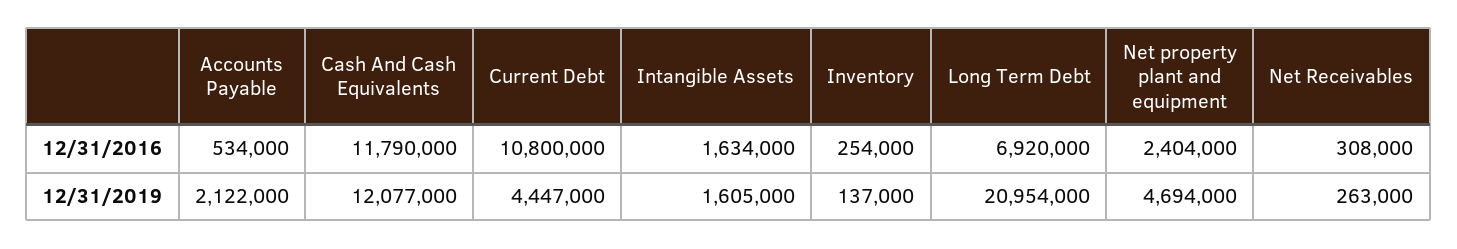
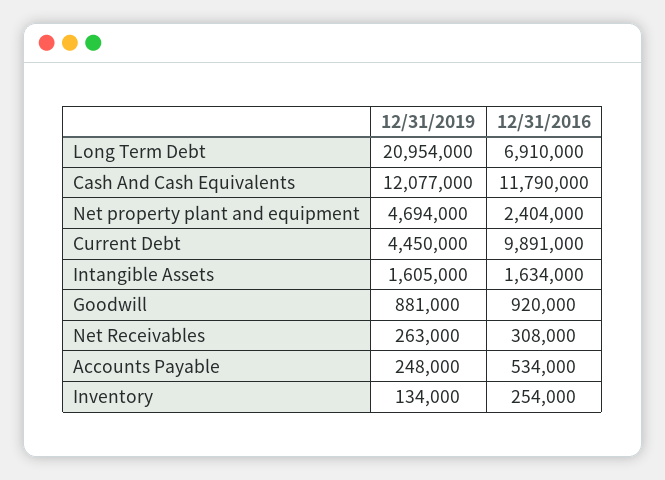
  {
    "Accounts Payable": {
      "12/31/2016": 534000,
-     "12/31/2019": 2122000
+     "12/31/2019": 248000
    },
    "Cash And Cash Equivalents": {
      "12/31/2016": 11790000,
      "12/31/2019": 12077000
    },
    "Current Debt": {
-     "12/31/2016": 10800000,
+     "12/31/2016": 9891000,
-     "12/31/2019": 4447000
+     "12/31/2019": 4450000
    },
    "Intangible Assets": {
      "12/31/2016": 1634000,
      "12/31/2019": 1605000
    },
    "Inventory": {
      "12/31/2016": 254000,
-     "12/31/2019": 137000
+     "12/31/2019": 134000
    },
    "Long Term Debt": {
-     "12/31/2016": 6920000,
+     "12/31/2016": 6910000,
      "12/31/2019": 20954000
    },
    "Net property plant and equipment": {
      "12/31/2016": 2404000,
      "12/31/2019": 4694000
    },
    "Net Receivables": {
      "12/31/2016": 308000,
      "12/31/2019": 263000
-   }
+   },
+   "Goodwill": {
+     "12/31/2019": 881000,
+     "12/31/2016": 920000
+   }
  }

